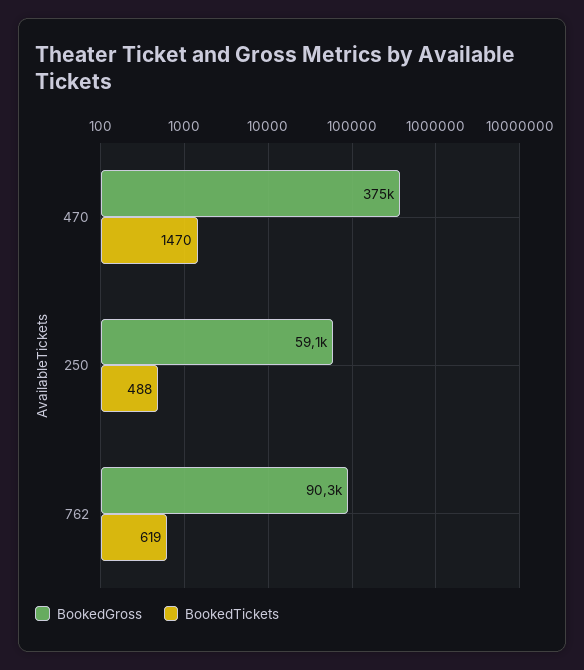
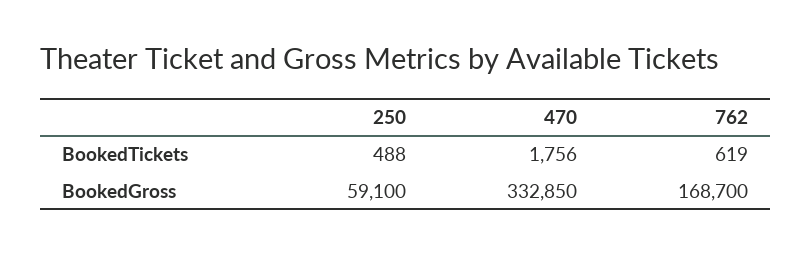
  {
    "BookedGross": {
-     "470": 375000,
+     "470": 332850,
      "250": 59100,
-     "762": 90300
+     "762": 168700
    },
    "BookedTickets": {
-     "470": 1470,
+     "470": 1756,
      "250": 488,
      "762": 619
    }
  }

